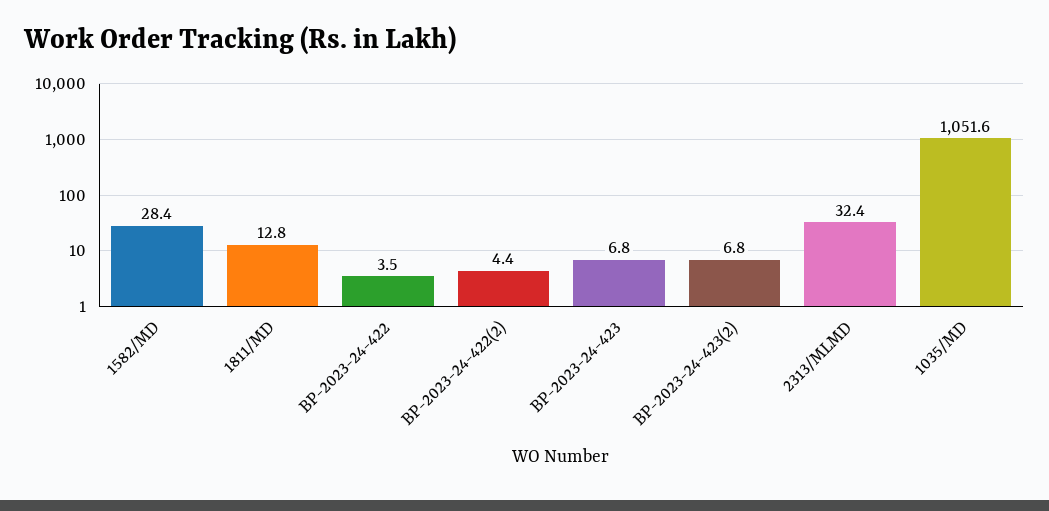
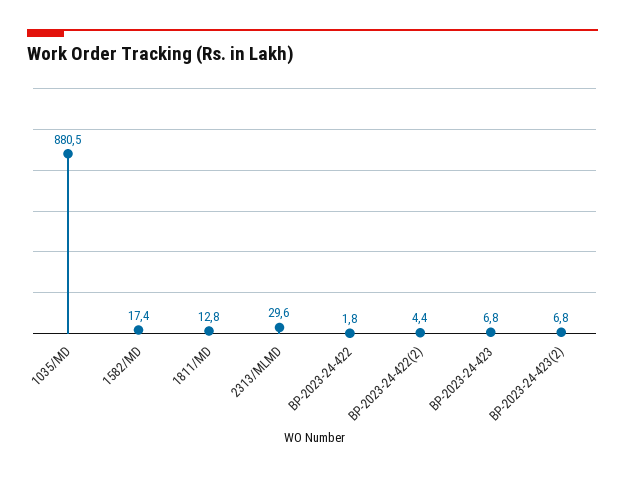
  {
-   "1582/MD": 28.4,
+   "1582/MD": 17.4,
    "1811/MD": 12.8,
-   "BP-2023-24-422": 3.5,
+   "BP-2023-24-422": 1.8,
    "BP-2023-24-422(2)": 4.4,
    "BP-2023-24-423": 6.8,
    "BP-2023-24-423(2)": 6.8,
-   "2313/MLMD": 32.4,
+   "2313/MLMD": 29.6,
-   "1035/MD": 1051.6
+   "1035/MD": 880.5
  }

